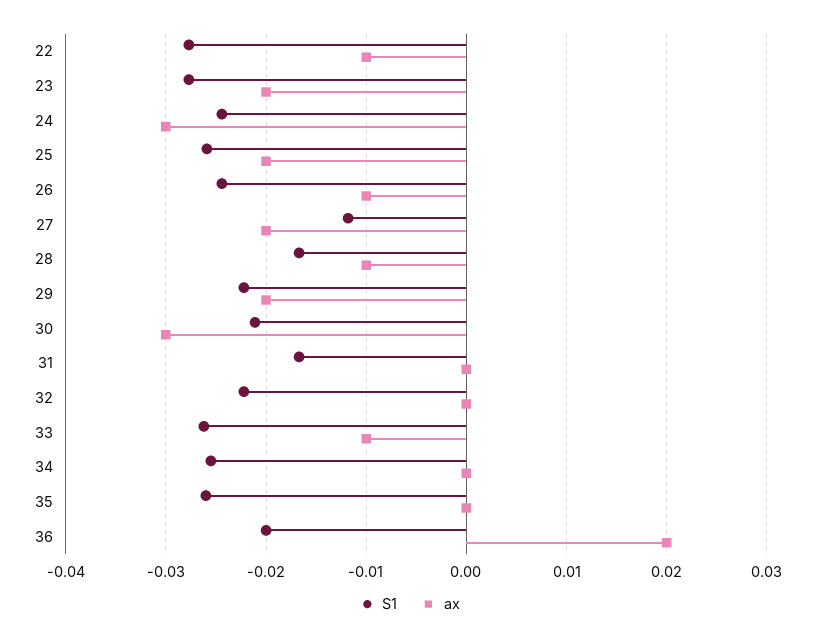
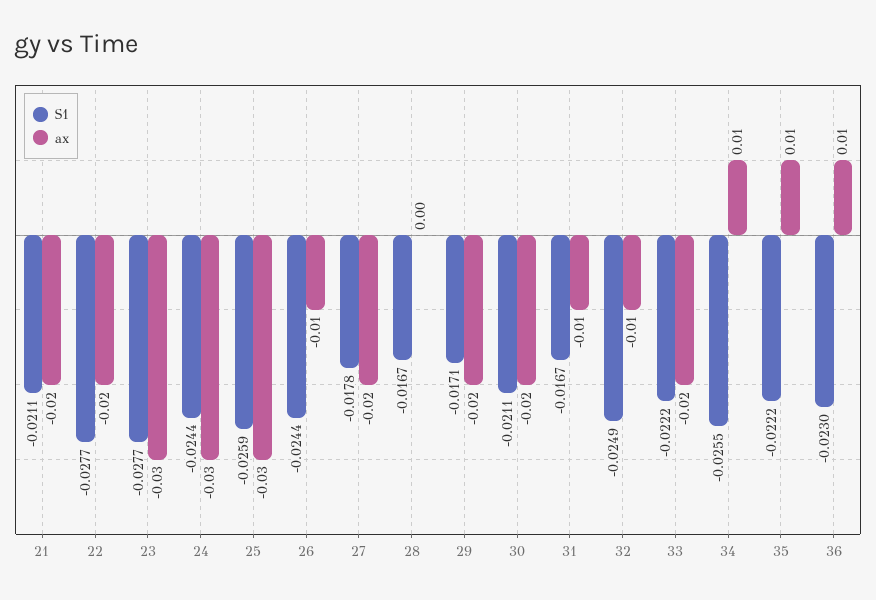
  {
    "S1": {
      "22": -0.0277,
      "23": -0.0277,
      "24": -0.0244,
      "25": -0.0259,
      "26": -0.0244,
-     "27": -0.012,
+     "27": -0.0178,
      "28": -0.0167,
-     "29": -0.022,
+     "29": -0.0171,
      "30": -0.0211,
      "31": -0.0167,
-     "32": -0.022,
+     "32": -0.0249,
-     "33": -0.026,
+     "33": -0.0222,
      "34": -0.0255,
-     "35": -0.026,
+     "35": -0.0222,
-     "36": -0.02
+     "36": -0.023,
+     "21": -0.0211
    },
    "ax": {
-     "22": -0.01,
+     "22": -0.02,
-     "23": -0.02,
+     "23": -0.03,
      "24": -0.03,
-     "25": -0.02,
+     "25": -0.03,
      "26": -0.01,
      "27": -0.02,
-     "28": -0.01,
+     "28": 0,
      "29": -0.02,
-     "30": -0.03,
+     "30": -0.02,
-     "31": 0,
+     "31": -0.01,
-     "32": 0,
+     "32": -0.01,
-     "33": -0.01,
+     "33": -0.02,
-     "34": 0,
+     "34": 0.01,
-     "35": 0,
+     "35": 0.01,
-     "36": 0.02
+     "36": 0.01,
+     "21": -0.02
    }
  }

